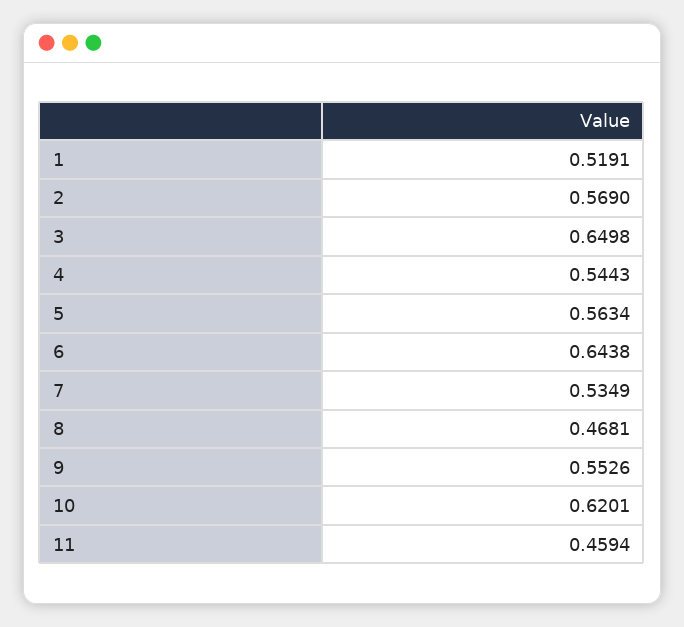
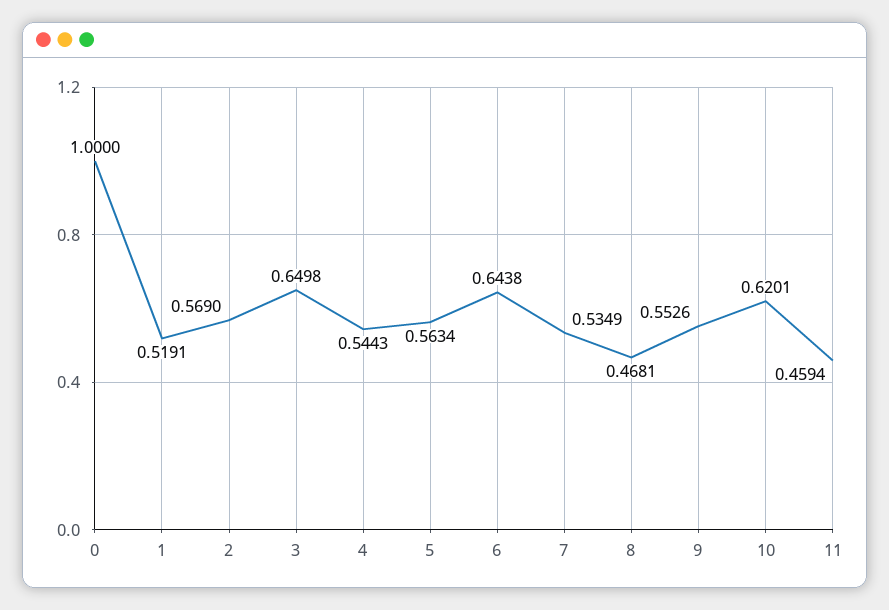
  {
    "1": 0.5191,
    "2": 0.569,
    "3": 0.6498,
    "4": 0.5443,
    "5": 0.5634,
    "6": 0.6438,
    "7": 0.5349,
    "8": 0.4681,
    "9": 0.5526,
    "10": 0.6201,
-   "11": 0.4594
+   "11": 0.4594,
+   "0": 1
  }

